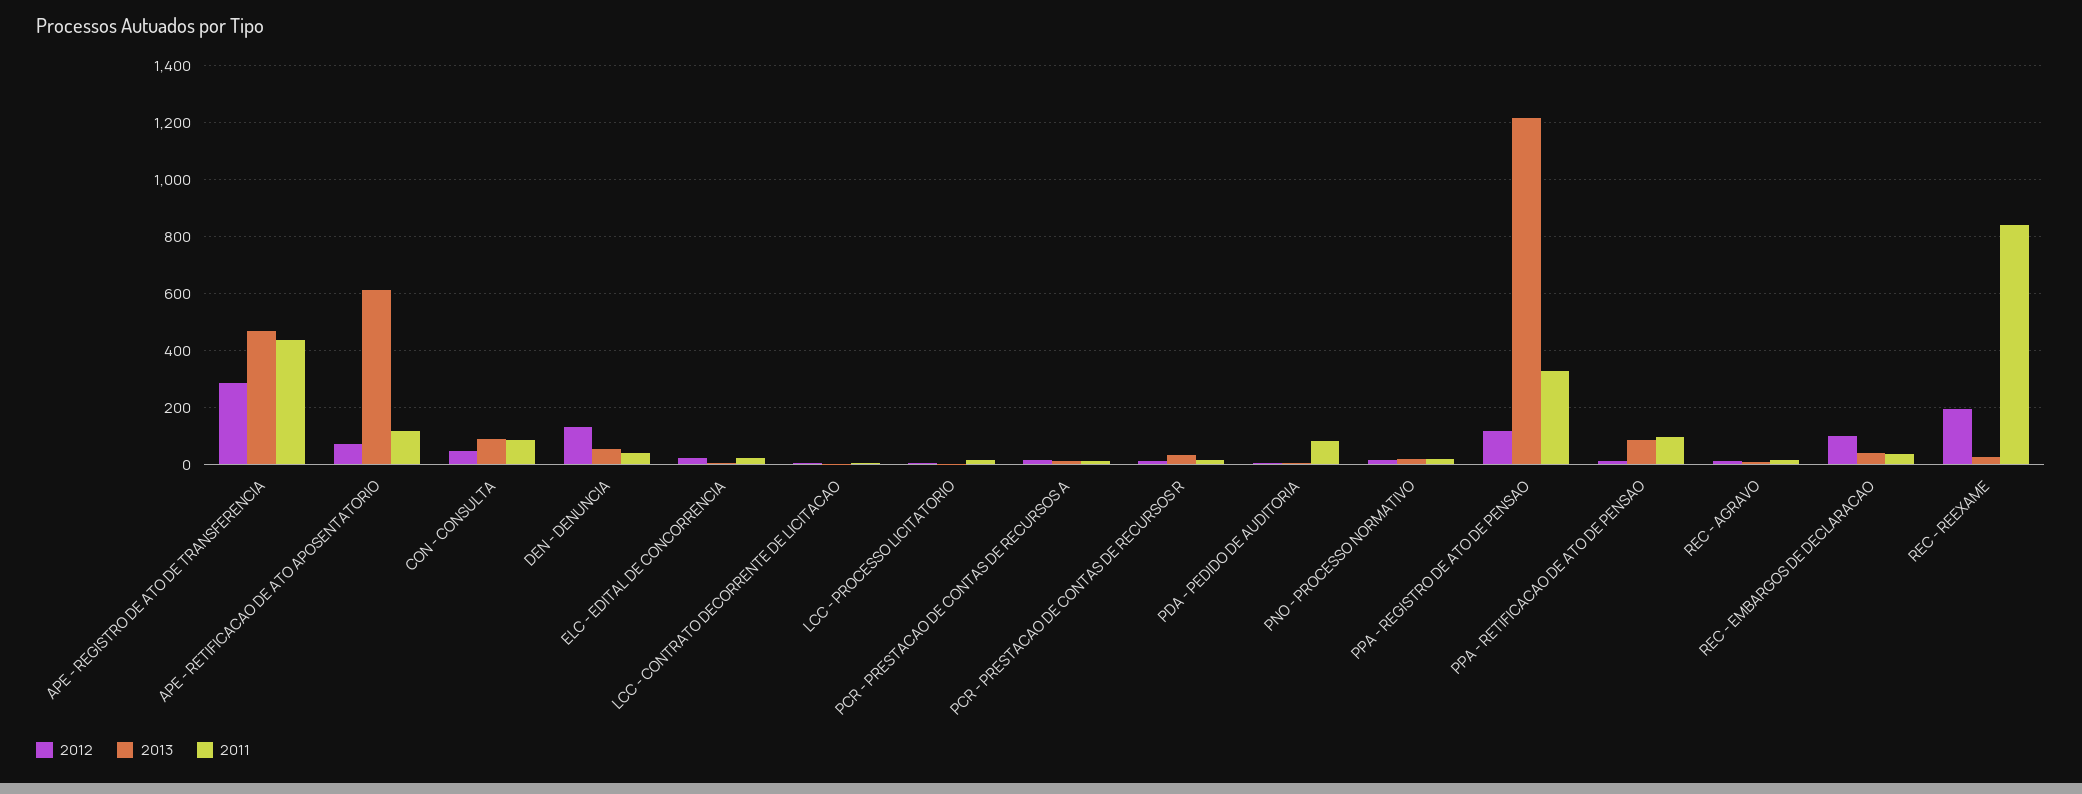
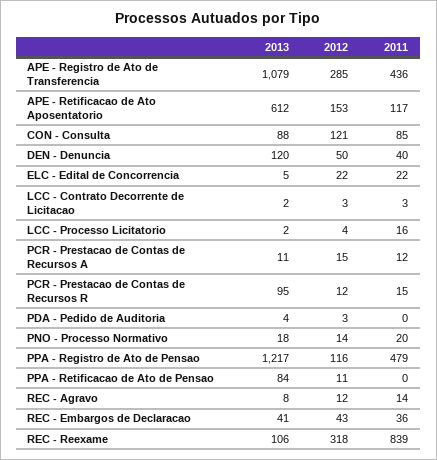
  {
    "2012": {
      "APE - REGISTRO DE ATO DE TRANSFERENCIA": 285,
-     "APE - RETIFICACAO DE ATO APOSENTATORIO": 75,
+     "APE - RETIFICACAO DE ATO APOSENTATORIO": 153,
-     "CON - CONSULTA": 50,
+     "CON - CONSULTA": 121,
-     "DEN - DENUNCIA": 125,
+     "DEN - DENUNCIA": 50,
      "ELC - EDITAL DE CONCORRENCIA": 22,
      "LCC - CONTRATO DECORRENTE DE LICITACAO": 3,
      "LCC - PROCESSO LICITATORIO": 4,
      "PCR - PRESTACAO DE CONTAS DE RECURSOS A": 15,
      "PCR - PRESTACAO DE CONTAS DE RECURSOS R": 12,
      "PDA - PEDIDO DE AUDITORIA": 3,
      "PNO - PROCESSO NORMATIVO": 14,
      "PPA - REGISTRO DE ATO DE PENSAO": 116,
      "PPA - RETIFICACAO DE ATO DE PENSAO": 11,
      "REC - AGRAVO": 12,
-     "REC - EMBARGOS DE DECLARACAO": 100,
+     "REC - EMBARGOS DE DECLARACAO": 43,
-     "REC - REEXAME": 200
+     "REC - REEXAME": 318
    },
    "2013": {
-     "APE - REGISTRO DE ATO DE TRANSFERENCIA": 475,
+     "APE - REGISTRO DE ATO DE TRANSFERENCIA": 1079,
      "APE - RETIFICACAO DE ATO APOSENTATORIO": 612,
      "CON - CONSULTA": 88,
-     "DEN - DENUNCIA": 50,
+     "DEN - DENUNCIA": 120,
      "ELC - EDITAL DE CONCORRENCIA": 5,
      "LCC - CONTRATO DECORRENTE DE LICITACAO": 2,
      "LCC - PROCESSO LICITATORIO": 2,
      "PCR - PRESTACAO DE CONTAS DE RECURSOS A": 11,
-     "PCR - PRESTACAO DE CONTAS DE RECURSOS R": 25,
+     "PCR - PRESTACAO DE CONTAS DE RECURSOS R": 95,
      "PDA - PEDIDO DE AUDITORIA": 4,
      "PNO - PROCESSO NORMATIVO": 18,
      "PPA - REGISTRO DE ATO DE PENSAO": 1217,
      "PPA - RETIFICACAO DE ATO DE PENSAO": 84,
      "REC - AGRAVO": 8,
      "REC - EMBARGOS DE DECLARACAO": 41,
-     "REC - REEXAME": 25
+     "REC - REEXAME": 106
    },
    "2011": {
      "APE - REGISTRO DE ATO DE TRANSFERENCIA": 436,
      "APE - RETIFICACAO DE ATO APOSENTATORIO": 117,
      "CON - CONSULTA": 85,
      "DEN - DENUNCIA": 40,
      "ELC - EDITAL DE CONCORRENCIA": 22,
      "LCC - CONTRATO DECORRENTE DE LICITACAO": 3,
      "LCC - PROCESSO LICITATORIO": 16,
      "PCR - PRESTACAO DE CONTAS DE RECURSOS A": 12,
      "PCR - PRESTACAO DE CONTAS DE RECURSOS R": 15,
-     "PDA - PEDIDO DE AUDITORIA": 75,
+     "PDA - PEDIDO DE AUDITORIA": 0,
      "PNO - PROCESSO NORMATIVO": 20,
-     "PPA - REGISTRO DE ATO DE PENSAO": 325,
+     "PPA - REGISTRO DE ATO DE PENSAO": 479,
-     "PPA - RETIFICACAO DE ATO DE PENSAO": 100,
+     "PPA - RETIFICACAO DE ATO DE PENSAO": 0,
      "REC - AGRAVO": 14,
      "REC - EMBARGOS DE DECLARACAO": 36,
      "REC - REEXAME": 839
    }
  }

